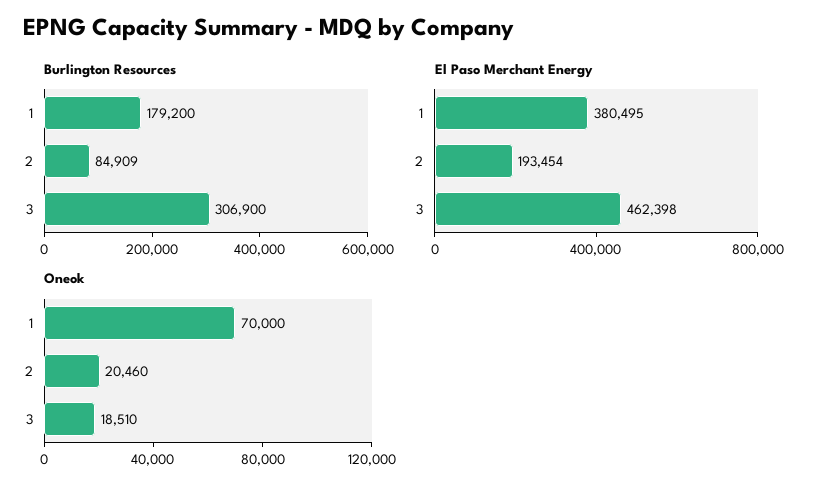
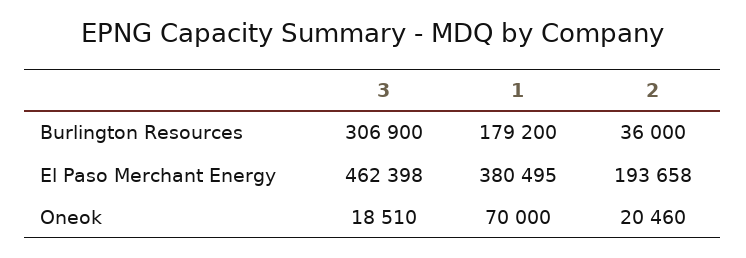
  {
    "Burlington Resources": {
      "1": 179200,
-     "2": 84909,
+     "2": 36000,
      "3": 306900
    },
    "El Paso Merchant Energy": {
      "1": 380495,
-     "2": 193454,
+     "2": 193658,
      "3": 462398
    },
    "Oneok": {
      "1": 70000,
      "2": 20460,
      "3": 18510
    }
  }

